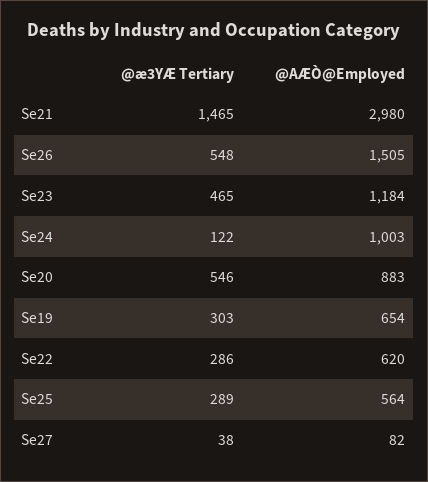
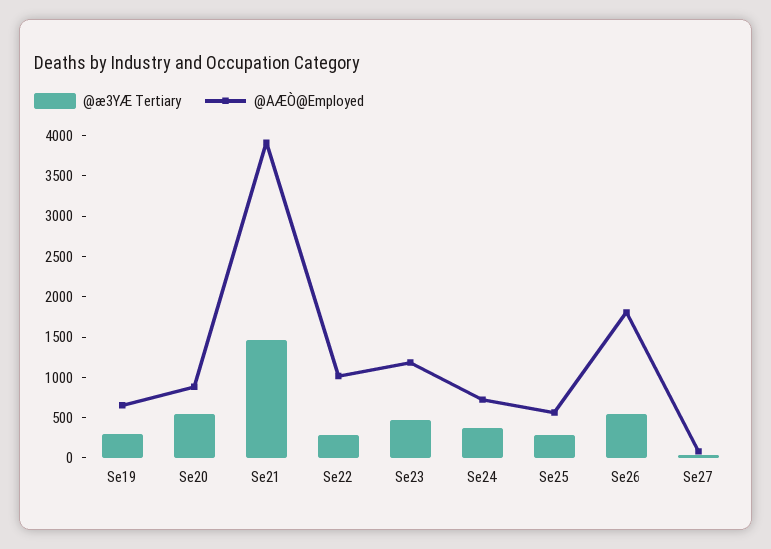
  {
    "@æ3YÆ Tertiary": {
      "Se21": 1465,
      "Se26": 548,
      "Se23": 465,
-     "Se24": 122,
+     "Se24": 400,
      "Se20": 546,
      "Se19": 303,
      "Se22": 286,
      "Se25": 289,
      "Se27": 38
    },
    "@AÆÒ@Employed": {
-     "Se21": 2980,
+     "Se21": 3900,
-     "Se26": 1505,
+     "Se26": 1800,
      "Se23": 1184,
-     "Se24": 1003,
+     "Se24": 700,
      "Se20": 883,
      "Se19": 654,
-     "Se22": 620,
+     "Se22": 1000,
      "Se25": 564,
      "Se27": 82
    }
  }

